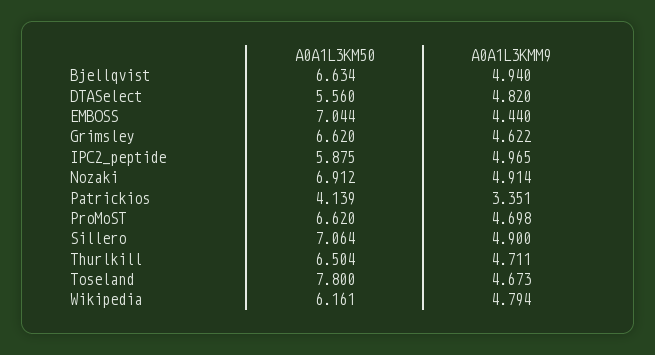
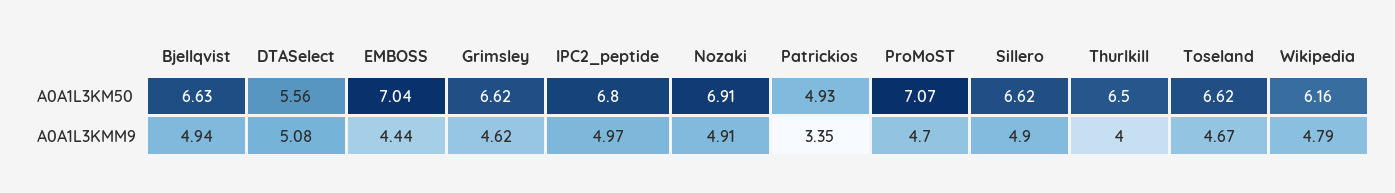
  {
    "A0A1L3KM50": {
      "Bjellqvist": 6.634,
      "DTASelect": 5.56,
      "EMBOSS": 7.044,
      "Grimsley": 6.62,
-     "IPC2_peptide": 5.875,
+     "IPC2_peptide": 6.8,
      "Nozaki": 6.912,
-     "Patrickios": 4.139,
+     "Patrickios": 4.93,
-     "ProMoST": 6.62,
+     "ProMoST": 7.07,
-     "Sillero": 7.064,
+     "Sillero": 6.62,
      "Thurlkill": 6.504,
-     "Toseland": 7.8,
+     "Toseland": 6.62,
      "Wikipedia": 6.161
    },
    "A0A1L3KMM9": {
      "Bjellqvist": 4.94,
-     "DTASelect": 4.82,
+     "DTASelect": 5.08,
      "EMBOSS": 4.44,
      "Grimsley": 4.622,
      "IPC2_peptide": 4.965,
      "Nozaki": 4.914,
      "Patrickios": 3.351,
      "ProMoST": 4.698,
      "Sillero": 4.9,
-     "Thurlkill": 4.711,
+     "Thurlkill": 4,
      "Toseland": 4.673,
      "Wikipedia": 4.794
    }
  }

